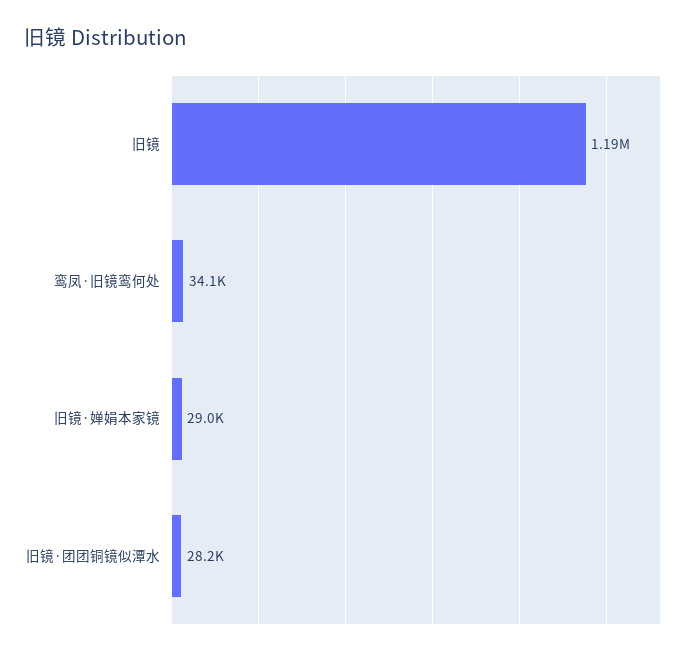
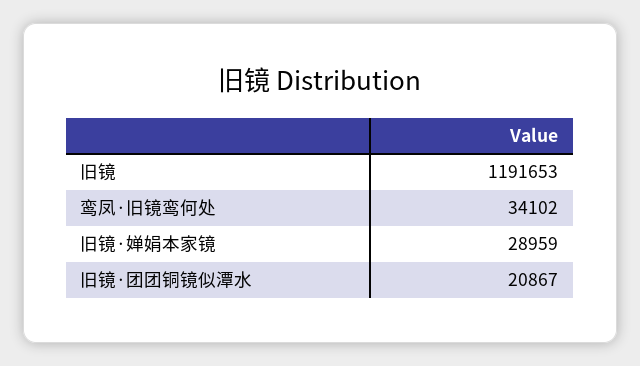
  {
    "旧镜": 1191653,
    "鸾凤·旧镜鸾何处": 34102,
    "旧镜·婵娟本家镜": 28959,
-   "旧镜·团团铜镜似潭水": 28200
+   "旧镜·团团铜镜似潭水": 20867
  }

